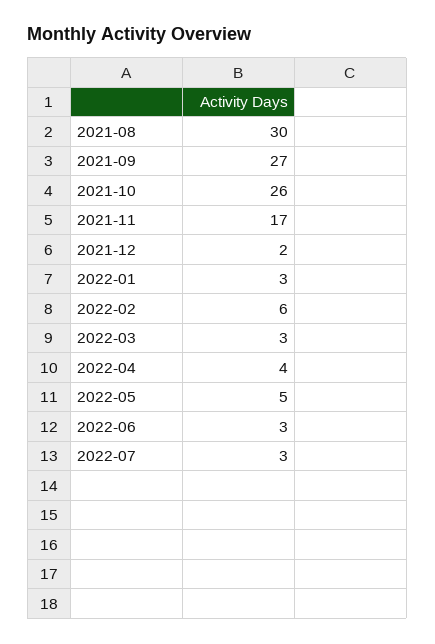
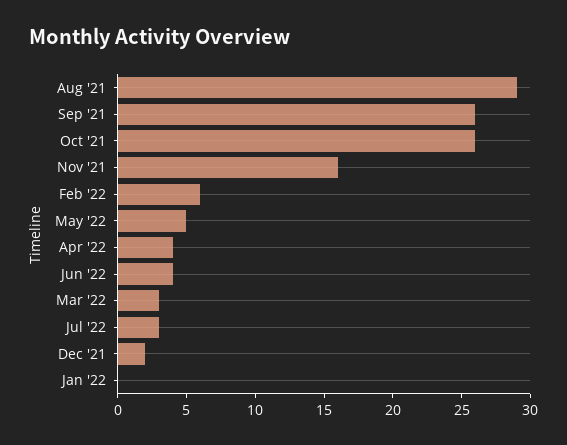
  {
-   "2021-08": 30,
+   "2021-08": 29,
-   "2021-09": 27,
+   "2021-09": 26,
    "2021-10": 26,
-   "2021-11": 17,
+   "2021-11": 16,
    "2021-12": 2,
-   "2022-01": 3,
+   "2022-01": 0,
    "2022-02": 6,
    "2022-03": 3,
    "2022-04": 4,
    "2022-05": 5,
-   "2022-06": 3,
+   "2022-06": 4,
    "2022-07": 3
  }

